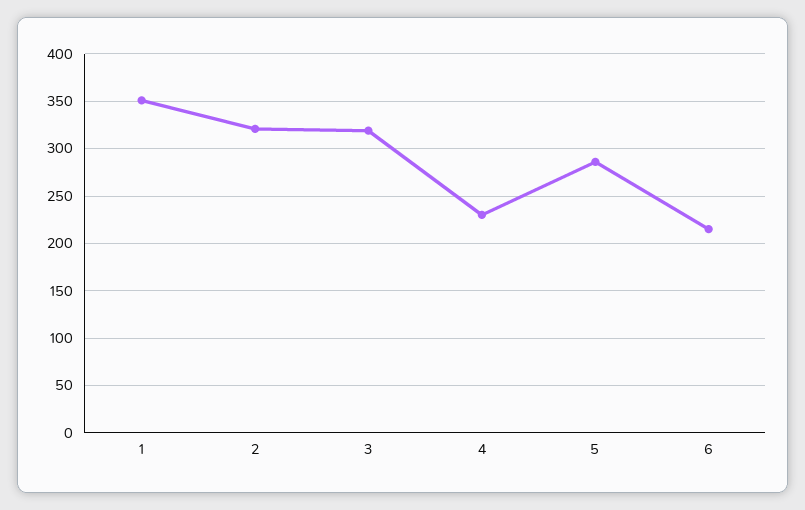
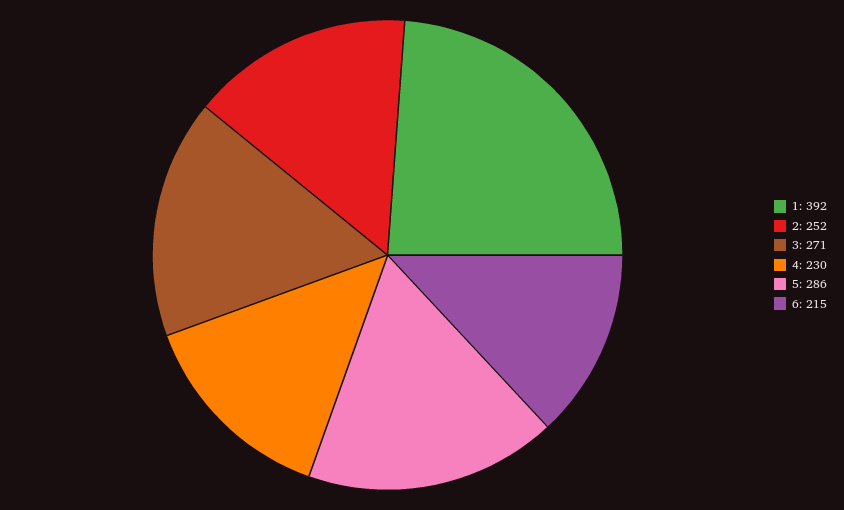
  {
-   "1": 350,
+   "1": 392,
-   "2": 320,
+   "2": 252,
-   "3": 320,
+   "3": 271,
    "4": 230,
    "5": 286,
    "6": 215
  }

